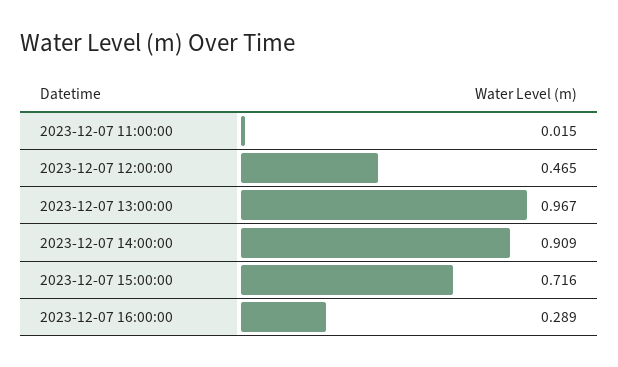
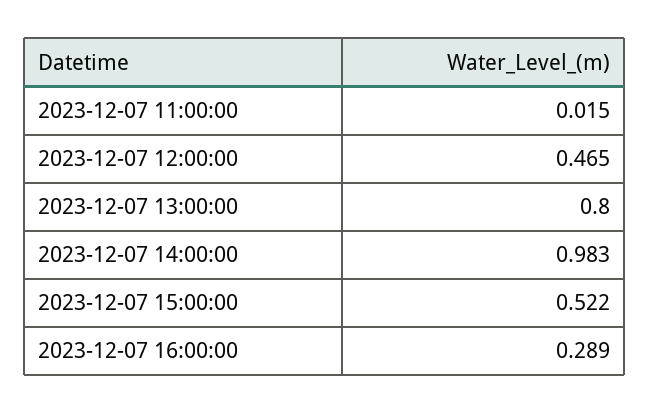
  {
    "2023-12-07 11:00:00": 0.015,
    "2023-12-07 12:00:00": 0.465,
-   "2023-12-07 13:00:00": 0.967,
+   "2023-12-07 13:00:00": 0.8,
-   "2023-12-07 14:00:00": 0.909,
+   "2023-12-07 14:00:00": 0.983,
-   "2023-12-07 15:00:00": 0.716,
+   "2023-12-07 15:00:00": 0.522,
    "2023-12-07 16:00:00": 0.289
  }

